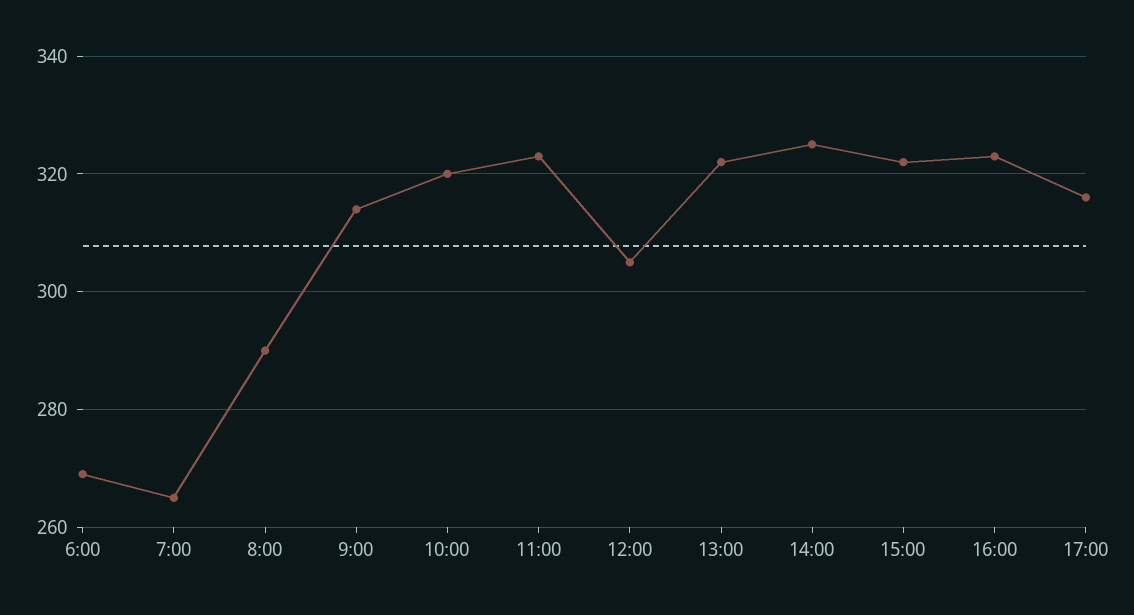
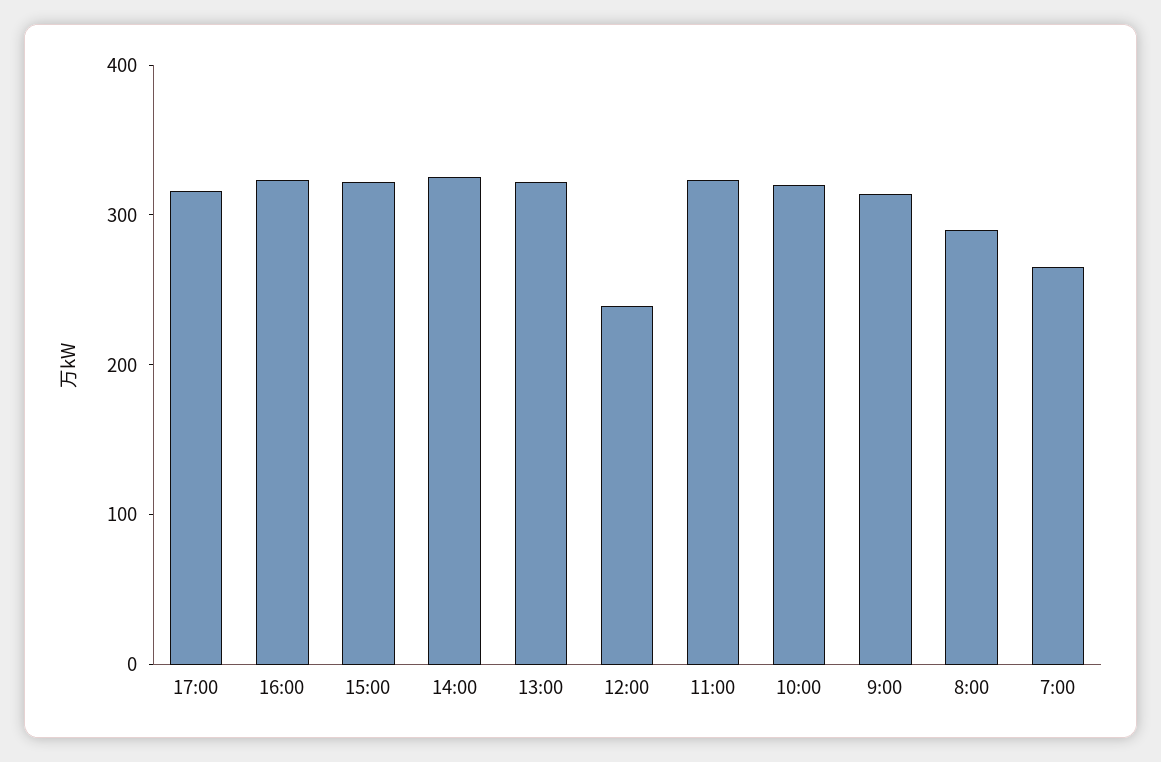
  {
-   "6:00": 270,
    "7:00": 265,
    "8:00": 290,
    "9:00": 315,
    "10:00": 320,
    "11:00": 325,
-   "12:00": 305,
+   "12:00": 240,
    "13:00": 320,
    "14:00": 325,
    "15:00": 320,
    "16:00": 325,
    "17:00": 315
  }

